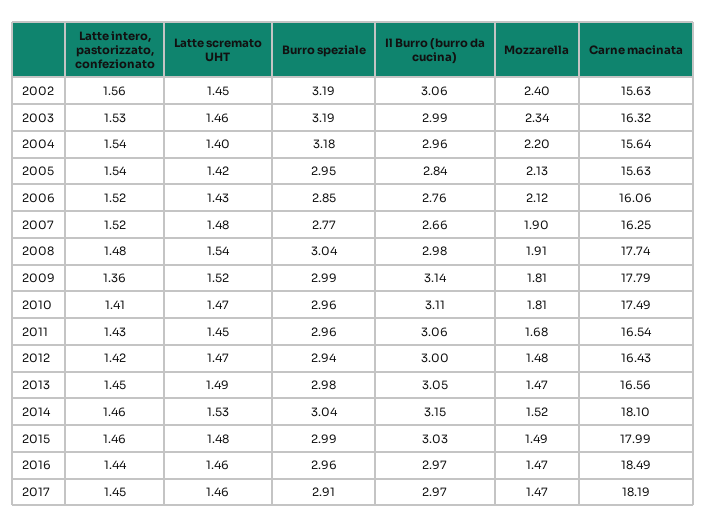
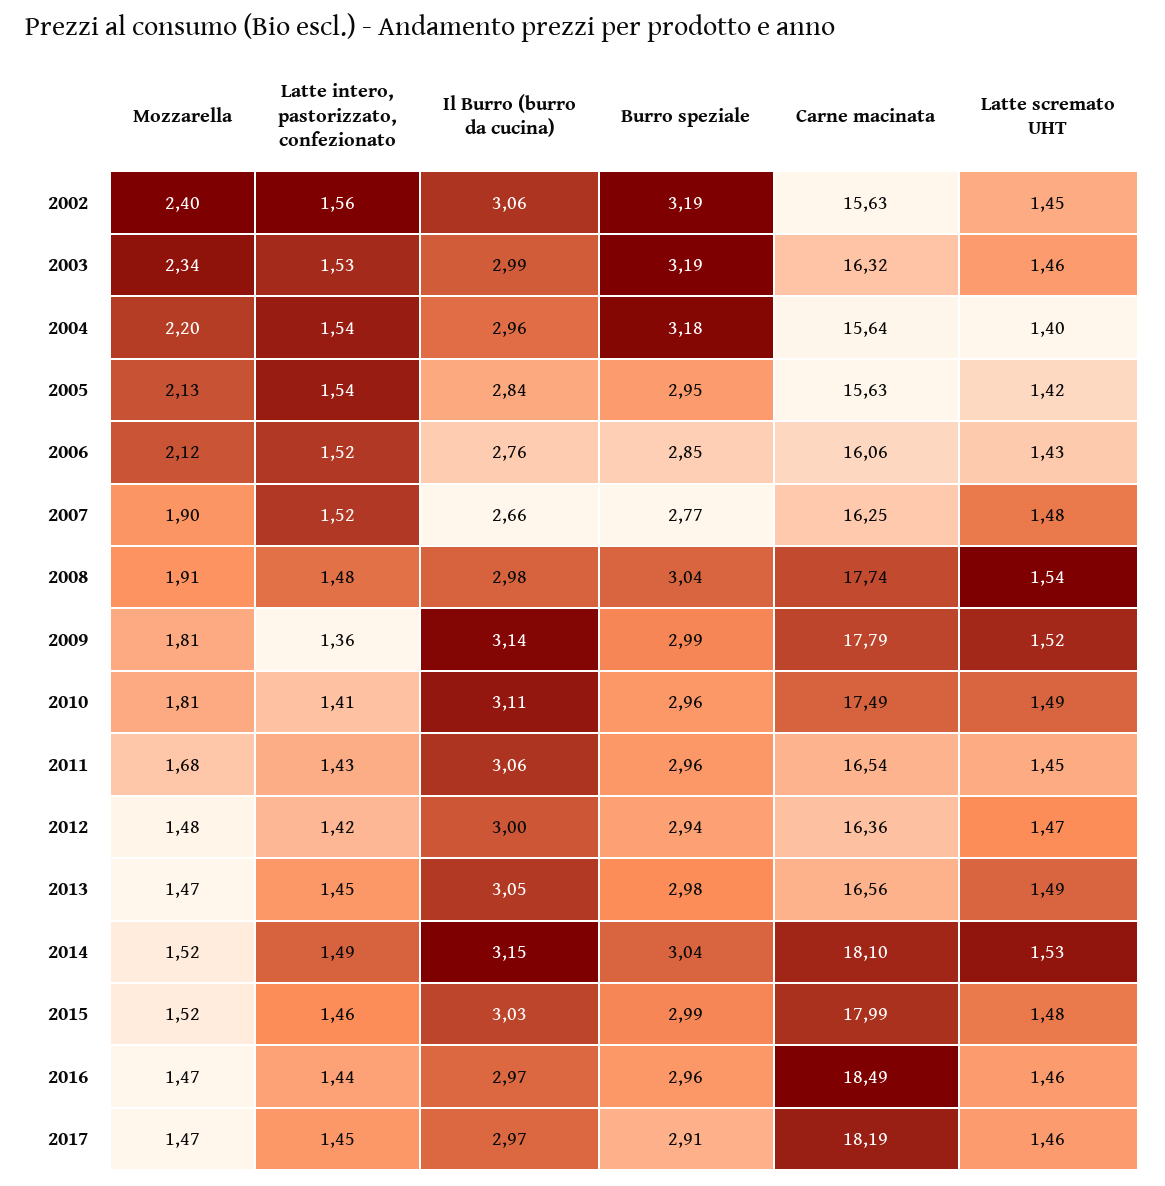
  {
    "Latte intero, pastorizzato, confezionato": {
      "2002": 1.56,
      "2003": 1.53,
      "2004": 1.54,
      "2005": 1.54,
      "2006": 1.52,
      "2007": 1.52,
      "2008": 1.48,
      "2009": 1.36,
      "2010": 1.41,
      "2011": 1.43,
      "2012": 1.42,
      "2013": 1.45,
-     "2014": 1.46,
+     "2014": 1.49,
      "2015": 1.46,
      "2016": 1.44,
      "2017": 1.45
    },
    "Latte scremato UHT": {
      "2002": 1.45,
      "2003": 1.46,
      "2004": 1.4,
      "2005": 1.42,
      "2006": 1.43,
      "2007": 1.48,
      "2008": 1.54,
      "2009": 1.52,
-     "2010": 1.47,
+     "2010": 1.49,
      "2011": 1.45,
      "2012": 1.47,
      "2013": 1.49,
      "2014": 1.53,
      "2015": 1.48,
      "2016": 1.46,
      "2017": 1.46
    },
    "Burro speziale": {
      "2002": 3.19,
      "2003": 3.19,
      "2004": 3.18,
      "2005": 2.95,
      "2006": 2.85,
      "2007": 2.77,
      "2008": 3.04,
      "2009": 2.99,
      "2010": 2.96,
      "2011": 2.96,
      "2012": 2.94,
      "2013": 2.98,
      "2014": 3.04,
      "2015": 2.99,
      "2016": 2.96,
      "2017": 2.91
    },
    "Il Burro (burro da cucina)": {
      "2002": 3.06,
      "2003": 2.99,
      "2004": 2.96,
      "2005": 2.84,
      "2006": 2.76,
      "2007": 2.66,
      "2008": 2.98,
      "2009": 3.14,
      "2010": 3.11,
      "2011": 3.06,
      "2012": 3,
      "2013": 3.05,
      "2014": 3.15,
      "2015": 3.03,
      "2016": 2.97,
      "2017": 2.97
    },
    "Mozzarella": {
      "2002": 2.4,
      "2003": 2.34,
      "2004": 2.2,
      "2005": 2.13,
      "2006": 2.12,
      "2007": 1.9,
      "2008": 1.91,
      "2009": 1.81,
      "2010": 1.81,
      "2011": 1.68,
      "2012": 1.48,
      "2013": 1.47,
      "2014": 1.52,
-     "2015": 1.49,
+     "2015": 1.52,
      "2016": 1.47,
      "2017": 1.47
    },
    "Carne macinata": {
      "2002": 15.63,
      "2003": 16.32,
      "2004": 15.64,
      "2005": 15.63,
      "2006": 16.06,
      "2007": 16.25,
      "2008": 17.74,
      "2009": 17.79,
      "2010": 17.49,
      "2011": 16.54,
-     "2012": 16.43,
+     "2012": 16.36,
      "2013": 16.56,
      "2014": 18.1,
      "2015": 17.99,
      "2016": 18.49,
      "2017": 18.19
    }
  }

